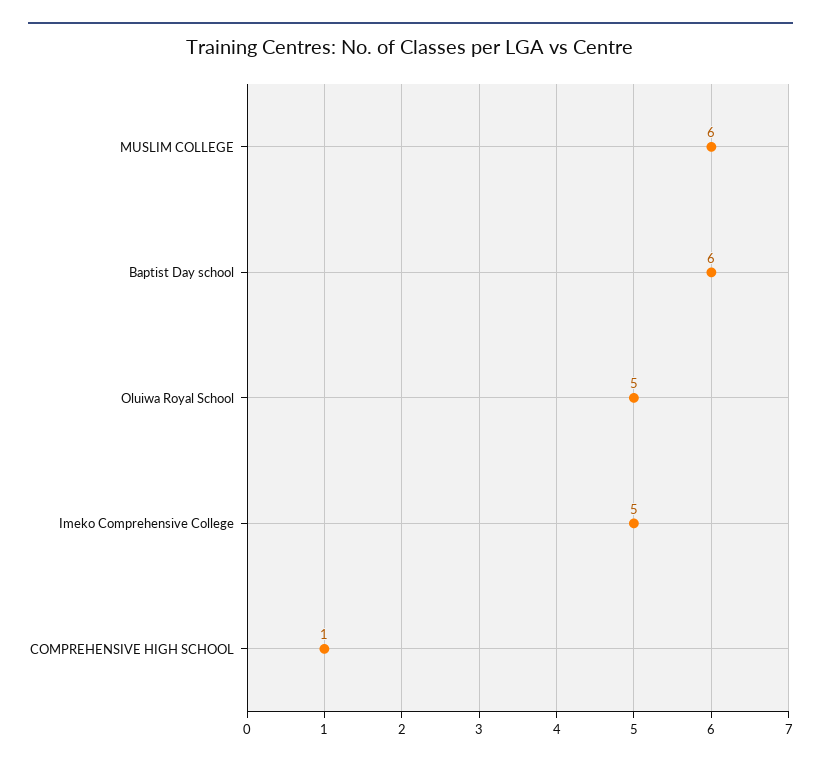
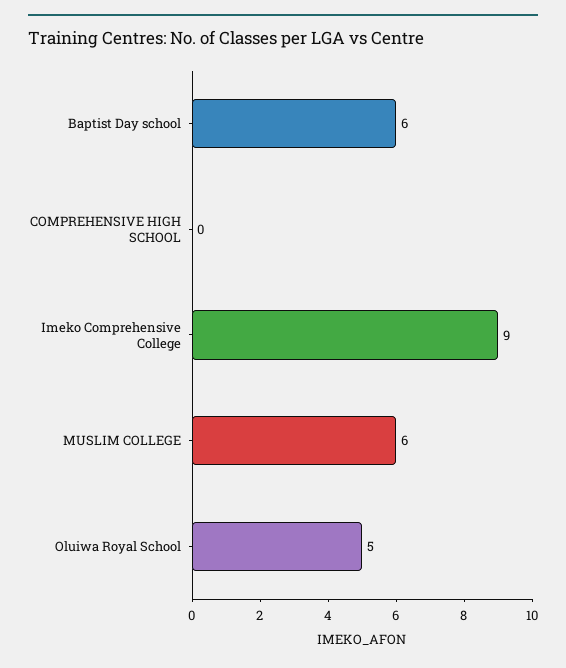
  {
    "MUSLIM COLLEGE": 6,
    "Baptist Day school": 6,
    "Oluiwa Royal School": 5,
-   "Imeko Comprehensive College": 5,
+   "Imeko Comprehensive College": 9,
-   "COMPREHENSIVE HIGH SCHOOL": 1
+   "COMPREHENSIVE HIGH SCHOOL": 0
  }

